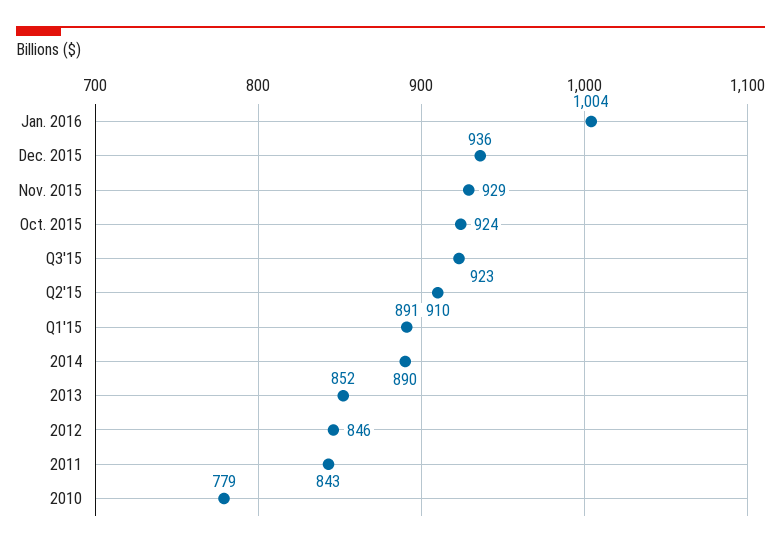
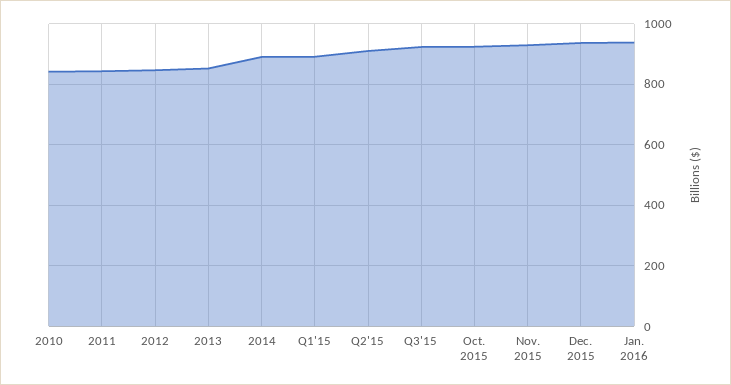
  {
-   "Jan. 2016": 1004,
+   "Jan. 2016": 940,
    "Dec. 2015": 936,
    "Nov. 2015": 929,
    "Oct. 2015": 924,
    "Q3'15": 923,
    "Q2'15": 910,
    "Q1'15": 891,
    "2014": 890,
    "2013": 852,
    "2012": 846,
    "2011": 843,
-   "2010": 779
+   "2010": 840
  }

